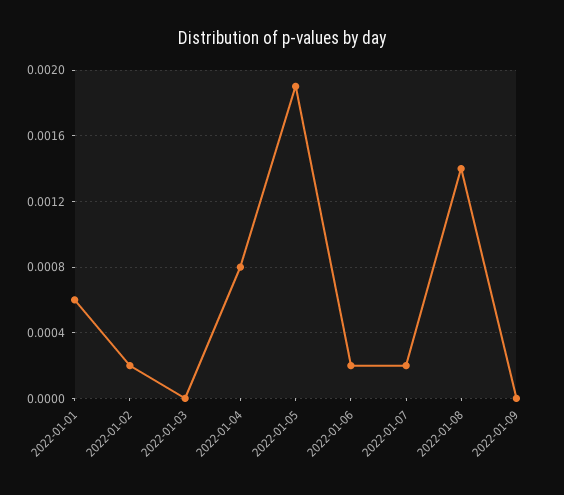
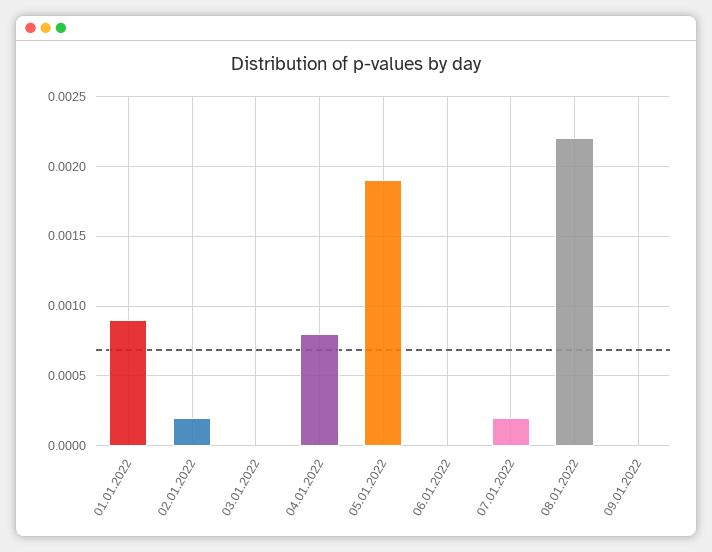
  {
-   "2022-01-01": 0.0006,
+   "2022-01-01": 0.0009,
    "2022-01-02": 0.0002,
    "2022-01-03": 0,
    "2022-01-04": 0.0008,
    "2022-01-05": 0.0019,
-   "2022-01-06": 0.0002,
+   "2022-01-06": 0,
    "2022-01-07": 0.0002,
-   "2022-01-08": 0.0014,
+   "2022-01-08": 0.0022,
    "2022-01-09": 0
  }

